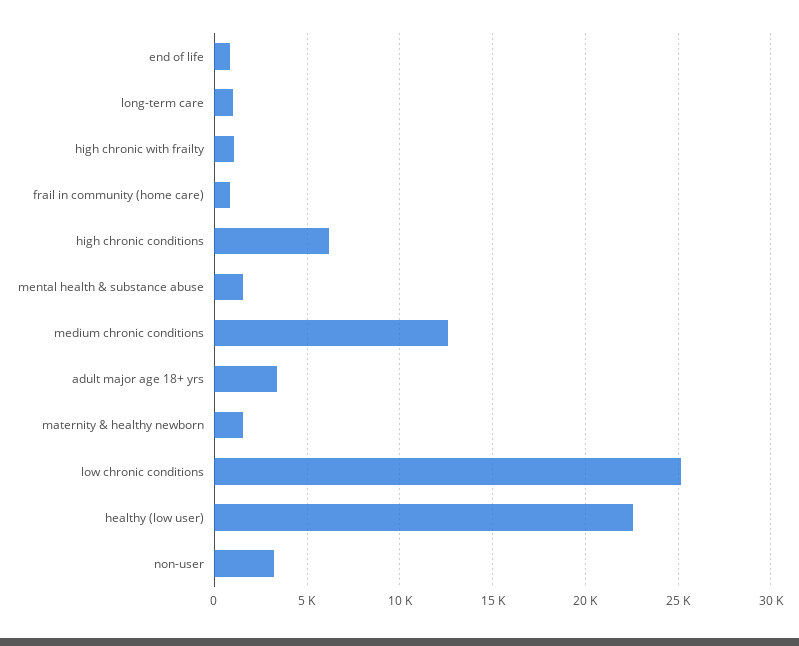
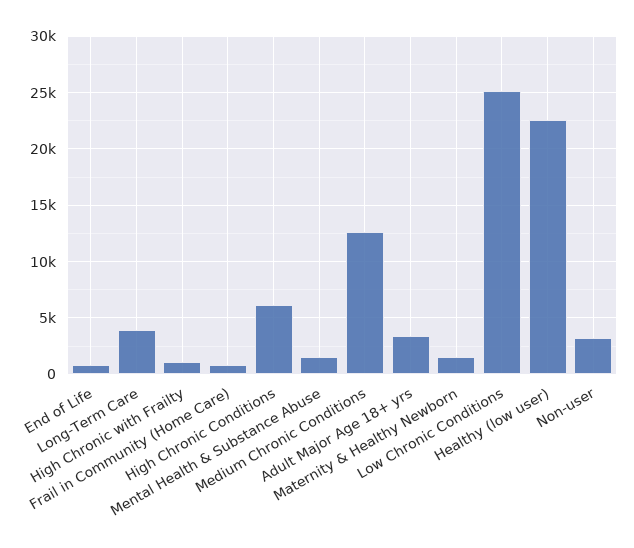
  {
    "end of life": 1000,
-   "long-term care": 1000,
+   "long-term care": 4000,
    "high chronic with frailty": 1000,
    "frail in community (home care)": 1000,
    "high chronic conditions": 6000,
    "mental health & substance abuse": 1500,
    "medium chronic conditions": 12500,
    "adult major age 18+ yrs": 3500,
    "maternity & healthy newborn": 1500,
    "low chronic conditions": 25000,
    "healthy (low user)": 22500,
    "non-user": 3000
  }

